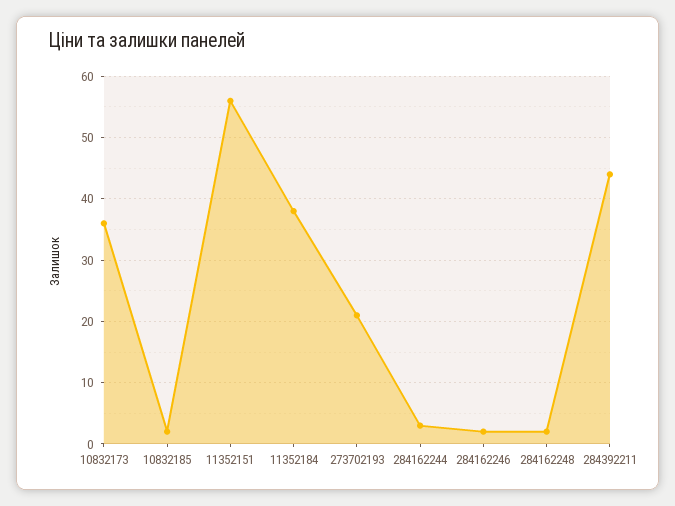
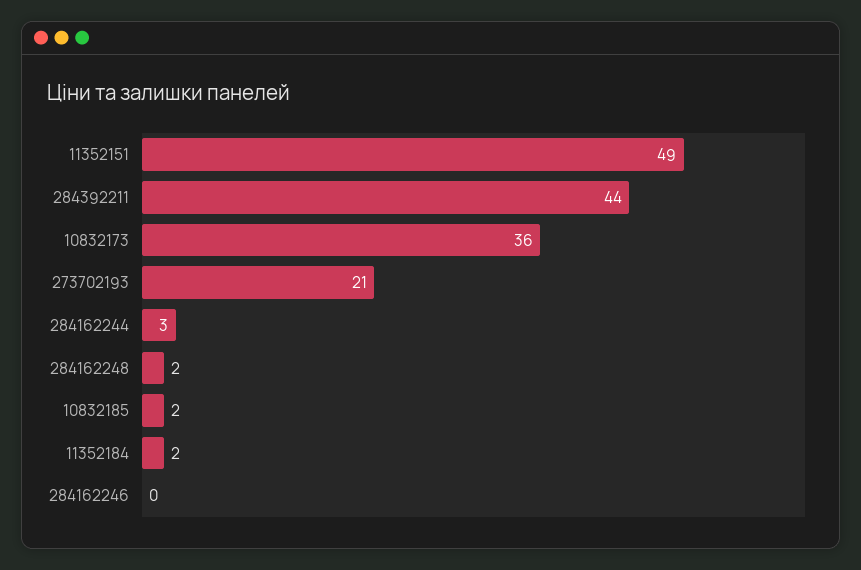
  {
    "10832173": 36,
    "10832185": 2,
-   "11352151": 56,
+   "11352151": 49,
-   "11352184": 38,
+   "11352184": 2,
    "273702193": 21,
    "284162244": 3,
-   "284162246": 2,
+   "284162246": 0,
    "284162248": 2,
    "284392211": 44
  }

